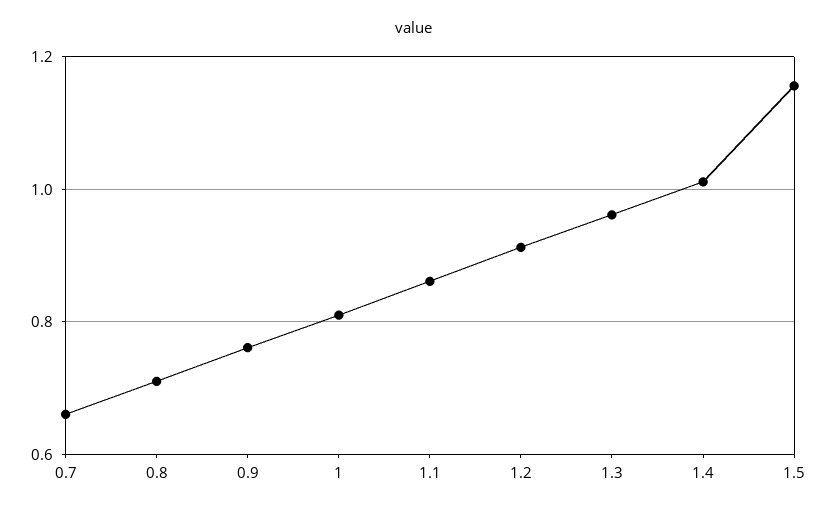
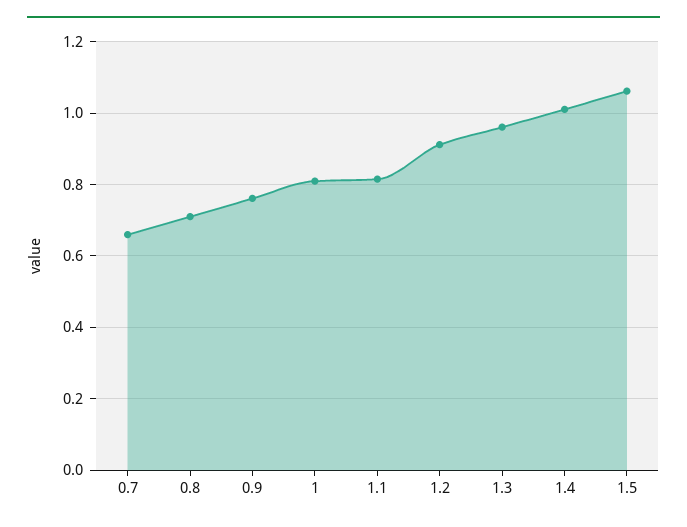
  {
    "0.7": 0.66,
    "0.8": 0.72,
    "0.9": 0.76,
    "1": 0.82,
-   "1.1": 0.86,
+   "1.1": 0.82,
    "1.2": 0.92,
    "1.3": 0.96,
    "1.4": 1.02,
-   "1.5": 1.16
+   "1.5": 1.06
  }

